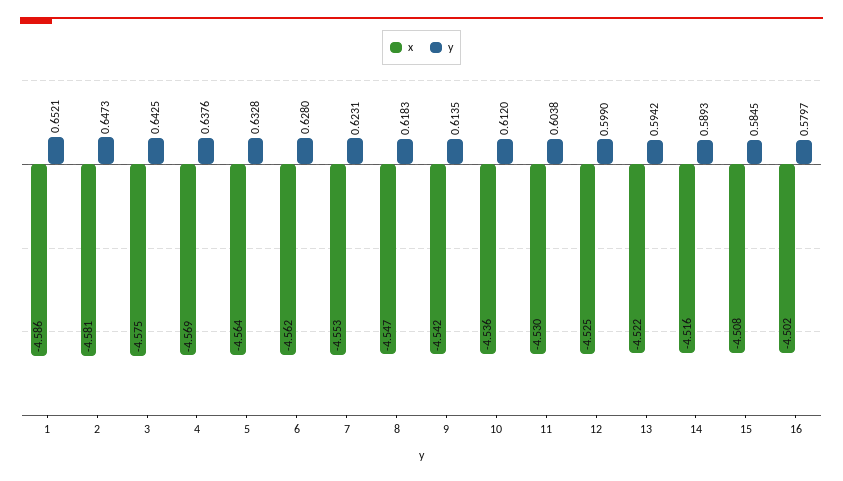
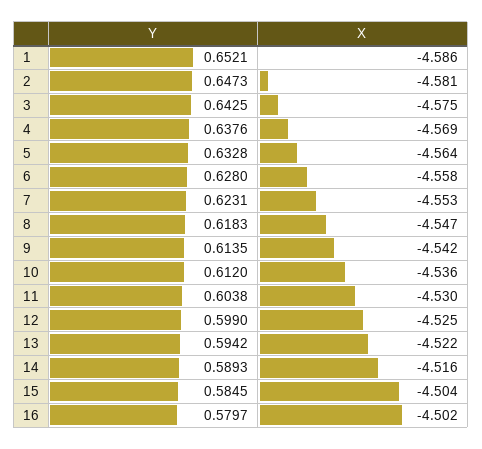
  {
    "x": {
      "1": -4.586,
      "2": -4.581,
      "3": -4.575,
      "4": -4.569,
      "5": -4.564,
-     "6": -4.562,
+     "6": -4.558,
      "7": -4.553,
      "8": -4.547,
      "9": -4.542,
      "10": -4.536,
      "11": -4.53,
      "12": -4.525,
      "13": -4.522,
      "14": -4.516,
-     "15": -4.508,
+     "15": -4.504,
      "16": -4.502
    },
    "y": {
      "1": 0.6521,
      "2": 0.6473,
      "3": 0.6425,
      "4": 0.6376,
      "5": 0.6328,
      "6": 0.628,
      "7": 0.6231,
      "8": 0.6183,
      "9": 0.6135,
      "10": 0.612,
      "11": 0.6038,
      "12": 0.599,
      "13": 0.5942,
      "14": 0.5893,
      "15": 0.5845,
      "16": 0.5797
    }
  }

